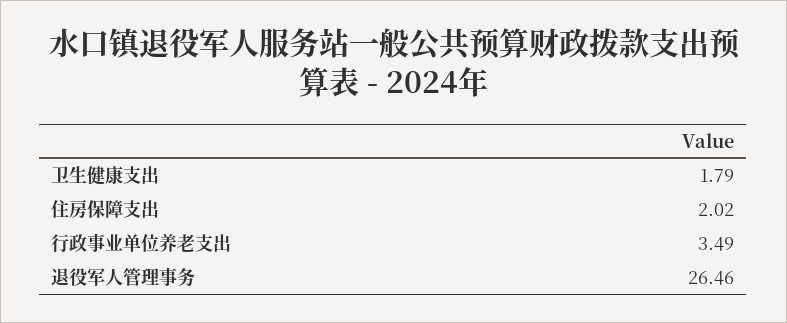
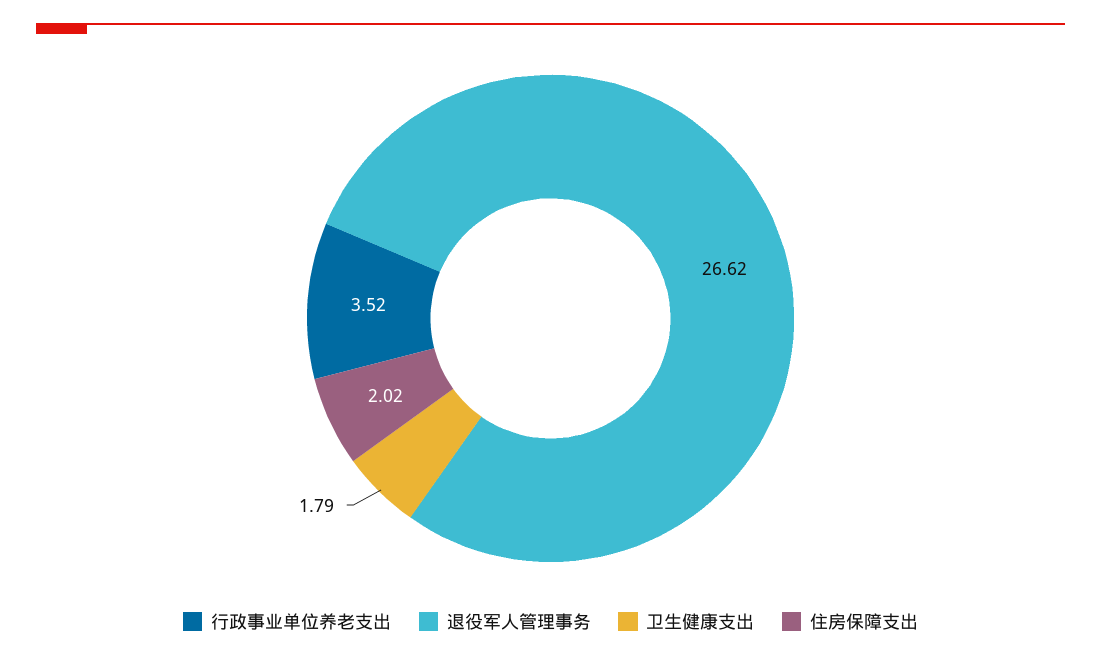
  {
    "卫生健康支出": 1.79,
    "住房保障支出": 2.02,
-   "行政事业单位养老支出": 3.49,
+   "行政事业单位养老支出": 3.52,
-   "退役军人管理事务": 26.46
+   "退役军人管理事务": 26.62
  }

